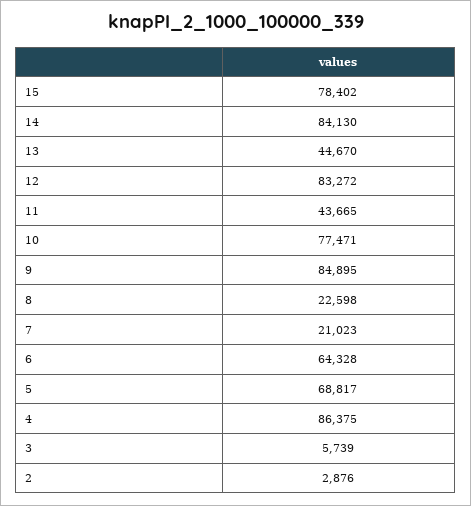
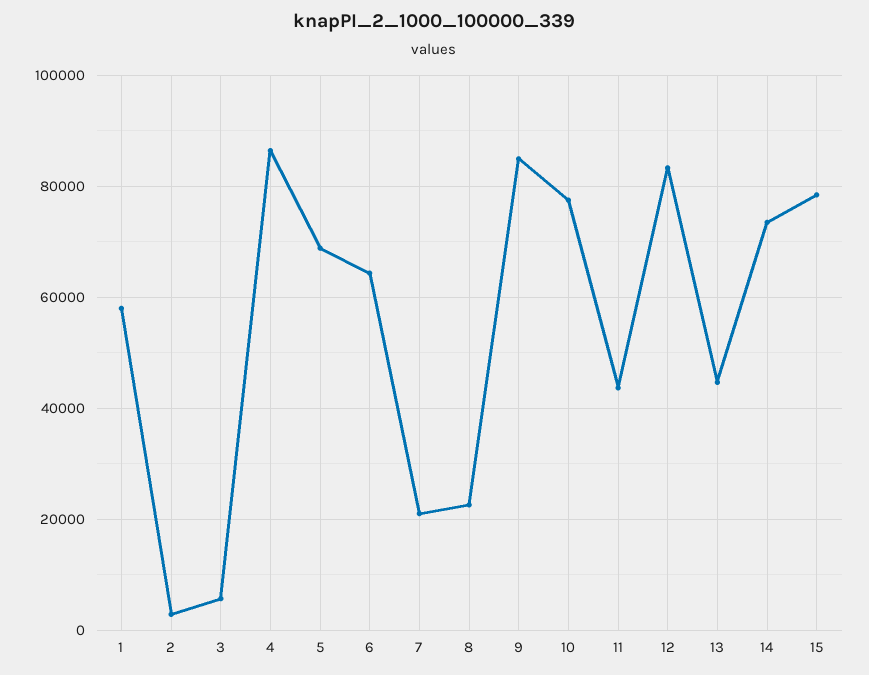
  {
    "15": 78402,
-   "14": 84130,
+   "14": 74000,
    "13": 44670,
    "12": 83272,
    "11": 43665,
    "10": 77471,
    "9": 84895,
    "8": 22598,
    "7": 21023,
    "6": 64328,
    "5": 68817,
    "4": 86375,
    "3": 5739,
-   "2": 2876
+   "2": 2876,
+   "1": 58000
  }

